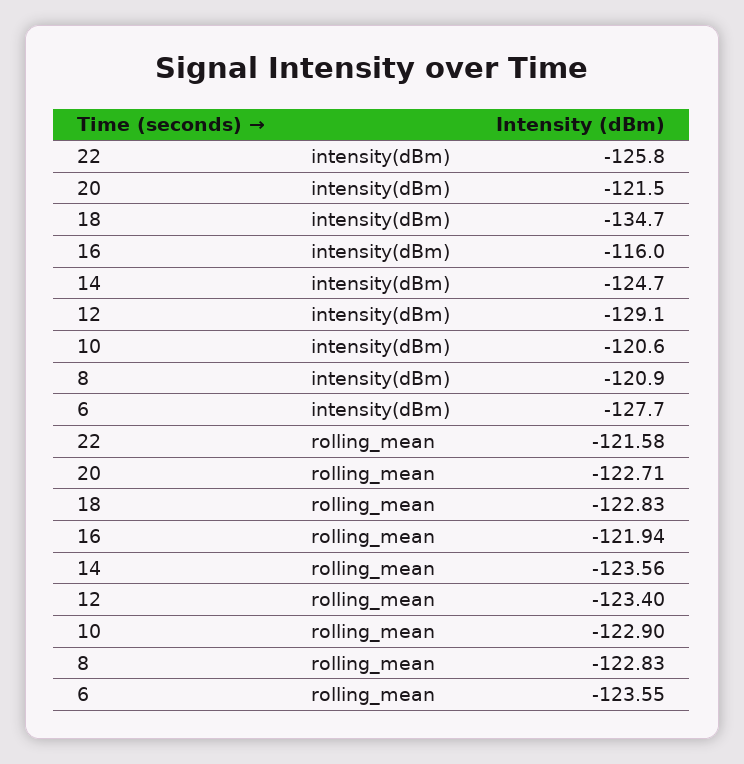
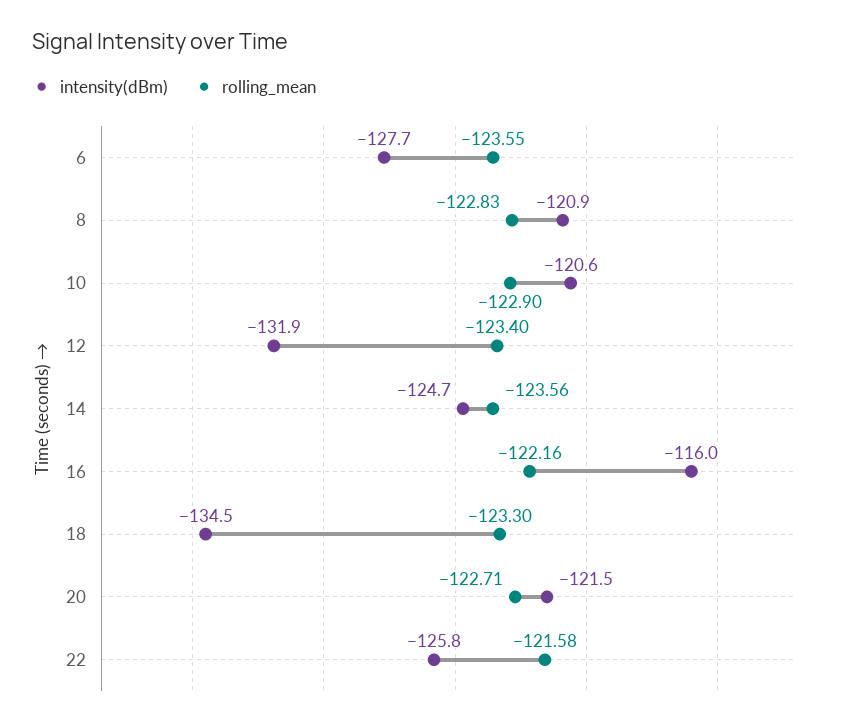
  {
    "intensity(dBm)": {
      "22": -125.8,
      "20": -121.5,
-     "18": -134.7,
+     "18": -134.5,
      "16": -116,
      "14": -124.7,
-     "12": -129.1,
+     "12": -131.9,
      "10": -120.6,
      "8": -120.9,
      "6": -127.7
    },
    "rolling_mean": {
      "22": -121.58,
      "20": -122.71,
-     "18": -122.83,
+     "18": -123.3,
-     "16": -121.94,
+     "16": -122.16,
      "14": -123.56,
      "12": -123.4,
      "10": -122.9,
      "8": -122.83,
      "6": -123.55
    }
  }

